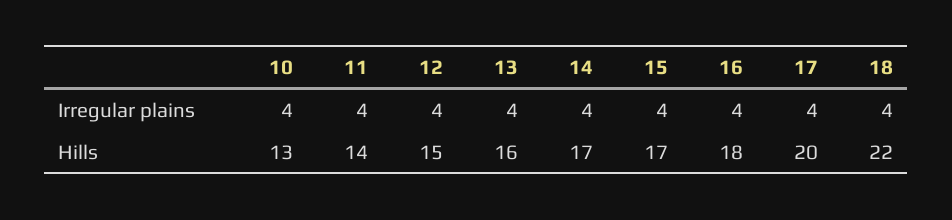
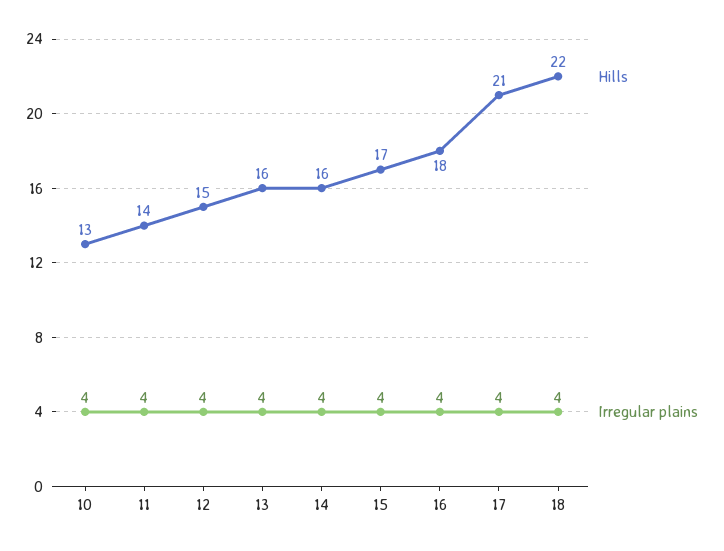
  {
    "Irregular plains": {
      "10": 4,
      "11": 4,
      "12": 4,
      "13": 4,
      "14": 4,
      "15": 4,
      "16": 4,
      "17": 4,
      "18": 4
    },
    "Hills": {
      "10": 13,
      "11": 14,
      "12": 15,
      "13": 16,
-     "14": 17,
+     "14": 16,
      "15": 17,
      "16": 18,
-     "17": 20,
+     "17": 21,
      "18": 22
    }
  }

